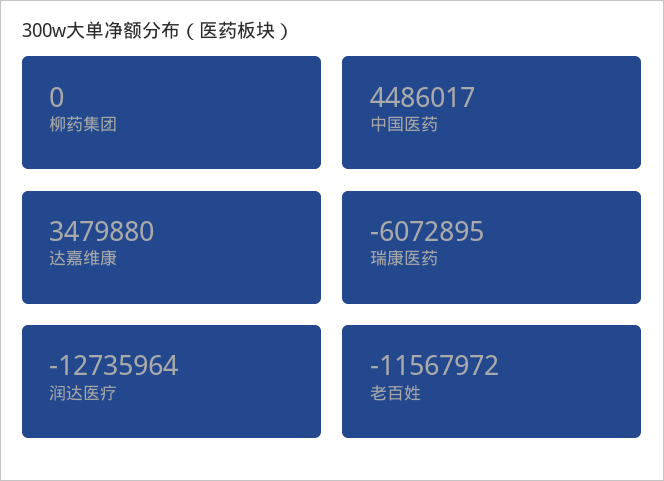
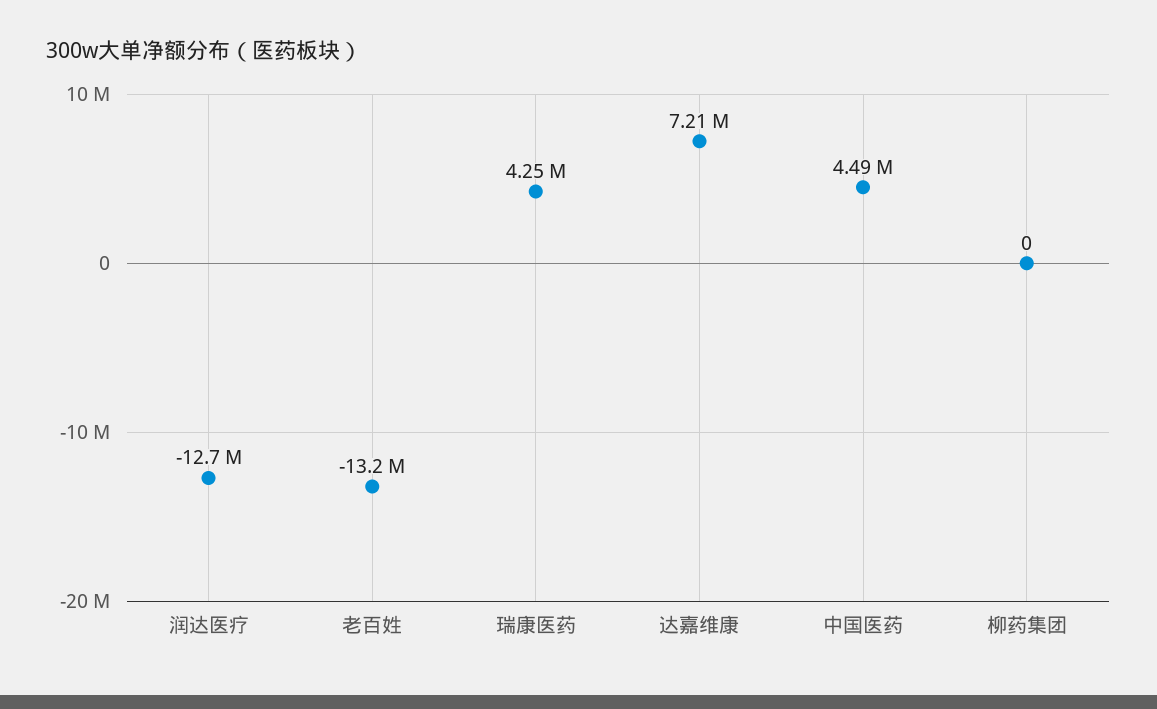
  {
    "柳药集团": 0,
    "中国医药": 4486017,
-   "达嘉维康": 3479880,
+   "达嘉维康": 7210000,
-   "瑞康医药": -6072895,
+   "瑞康医药": 4250000,
    "润达医疗": -12735964,
-   "老百姓": -11567972
+   "老百姓": -13200000
  }

